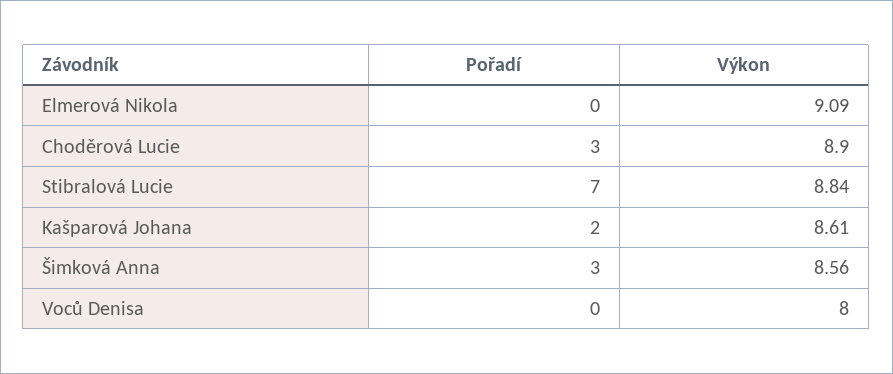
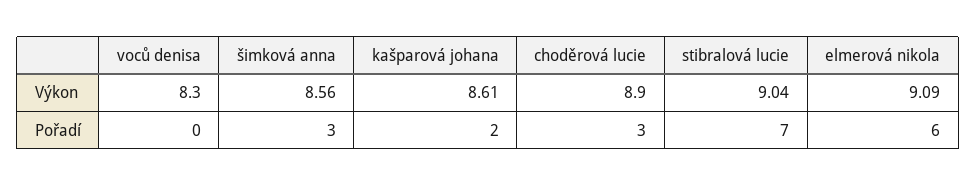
  {
    "Pořadí": {
-     "Elmerová Nikola": 0,
+     "Elmerová Nikola": 6,
      "Choděrová Lucie": 3,
      "Stibralová Lucie": 7,
      "Kašparová Johana": 2,
      "Šimková Anna": 3,
      "Voců Denisa": 0
    },
    "Výkon": {
      "Elmerová Nikola": 9.09,
      "Choděrová Lucie": 8.9,
-     "Stibralová Lucie": 8.84,
+     "Stibralová Lucie": 9.04,
      "Kašparová Johana": 8.61,
      "Šimková Anna": 8.56,
-     "Voců Denisa": 8
+     "Voců Denisa": 8.3
    }
  }

